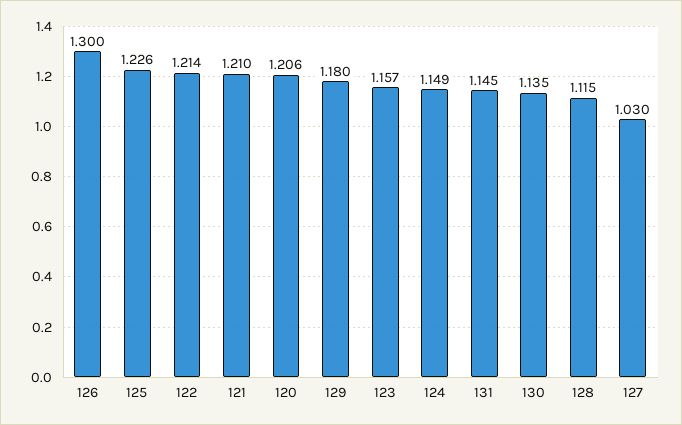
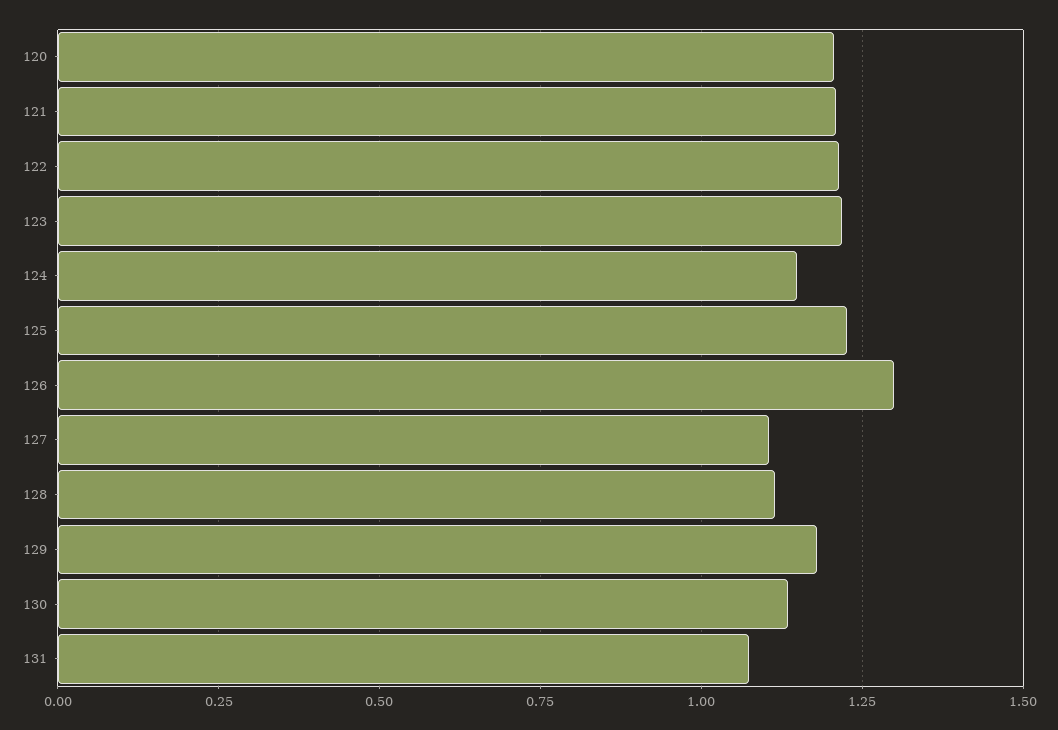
  {
    "126": 1.3,
    "125": 1.226,
    "122": 1.214,
    "121": 1.21,
    "120": 1.206,
    "129": 1.18,
-   "123": 1.157,
+   "123": 1.225,
    "124": 1.149,
-   "131": 1.145,
+   "131": 1.075,
    "130": 1.135,
    "128": 1.115,
-   "127": 1.03
+   "127": 1.1
  }

